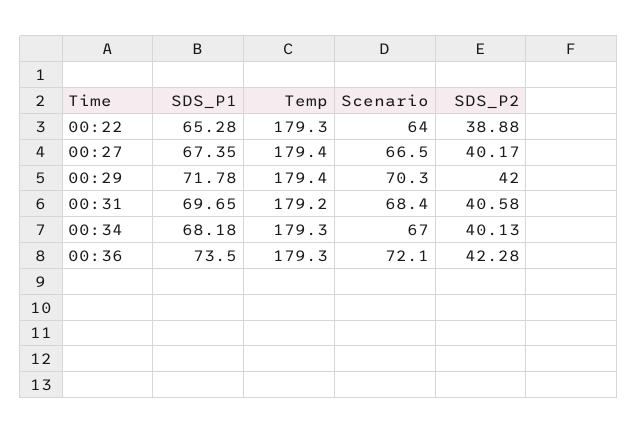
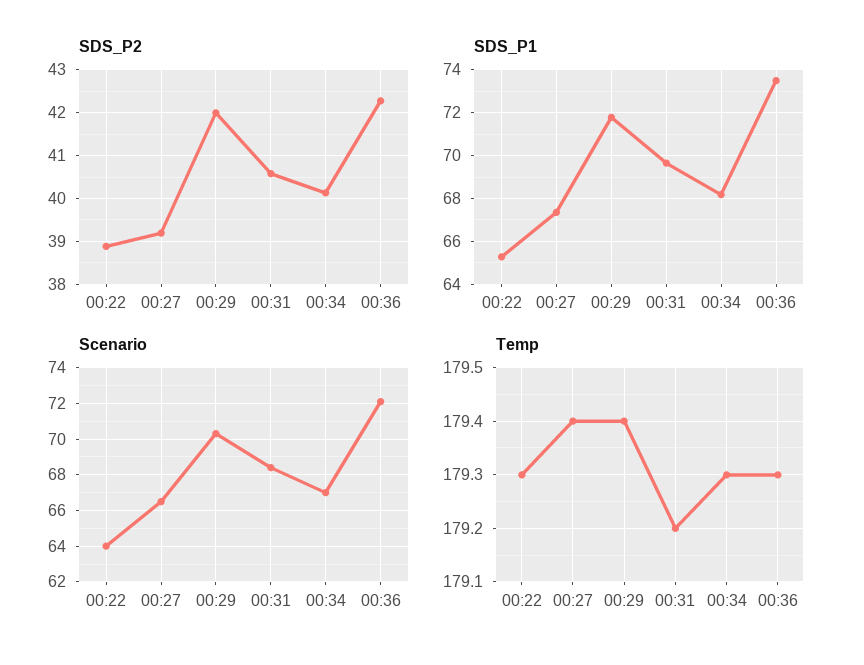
  {
    "SDS_P1": {
      "00:22": 65.28,
      "00:27": 67.35,
      "00:29": 71.78,
      "00:31": 69.65,
      "00:34": 68.18,
      "00:36": 73.5
    },
    "Temp": {
      "00:22": 179.3,
      "00:27": 179.4,
      "00:29": 179.4,
      "00:31": 179.2,
      "00:34": 179.3,
      "00:36": 179.3
    },
    "Scenario": {
      "00:22": 64,
      "00:27": 66.5,
      "00:29": 70.3,
      "00:31": 68.4,
      "00:34": 67,
      "00:36": 72.1
    },
    "SDS_P2": {
      "00:22": 38.88,
-     "00:27": 40.17,
+     "00:27": 39.2,
      "00:29": 42,
      "00:31": 40.58,
      "00:34": 40.13,
      "00:36": 42.28
    }
  }

